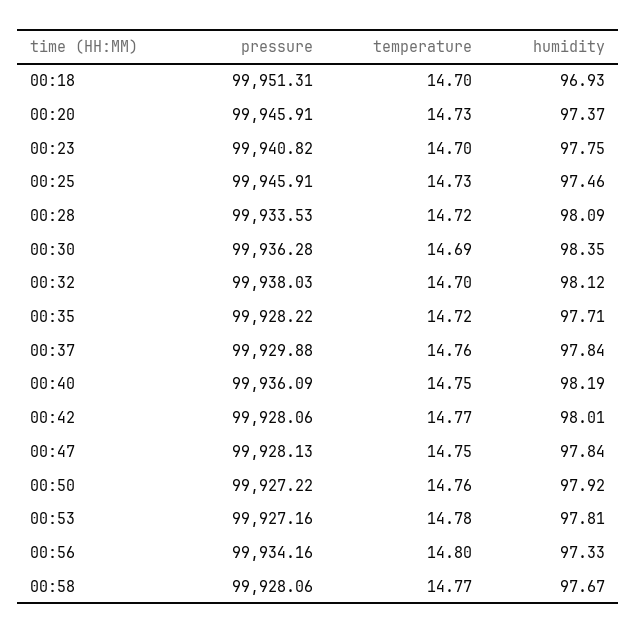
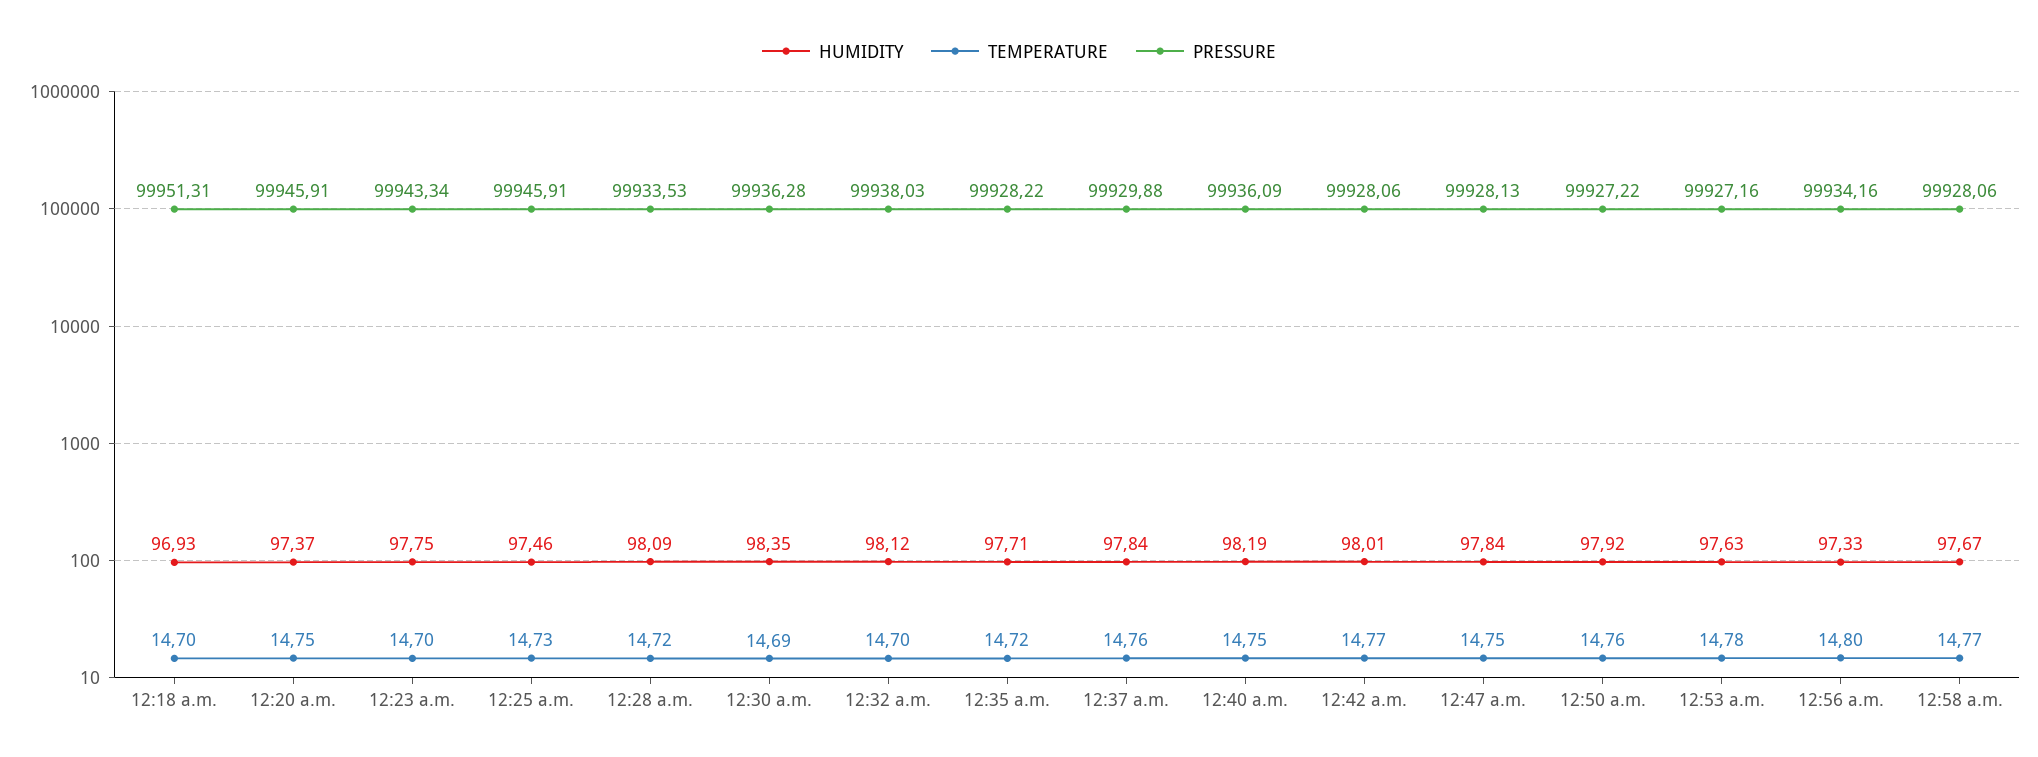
  {
    "pressure": {
      "00:18": 99951.31,
      "00:20": 99945.91,
-     "00:23": 99940.82,
+     "00:23": 99943.34,
      "00:25": 99945.91,
      "00:28": 99933.53,
      "00:30": 99936.28,
      "00:32": 99938.03,
      "00:35": 99928.22,
      "00:37": 99929.88,
      "00:40": 99936.09,
      "00:42": 99928.06,
      "00:47": 99928.13,
      "00:50": 99927.22,
      "00:53": 99927.16,
      "00:56": 99934.16,
      "00:58": 99928.06
    },
    "temperature": {
      "00:18": 14.7,
-     "00:20": 14.73,
+     "00:20": 14.75,
      "00:23": 14.7,
      "00:25": 14.73,
      "00:28": 14.72,
      "00:30": 14.69,
      "00:32": 14.7,
      "00:35": 14.72,
      "00:37": 14.76,
      "00:40": 14.75,
      "00:42": 14.77,
      "00:47": 14.75,
      "00:50": 14.76,
      "00:53": 14.78,
      "00:56": 14.8,
      "00:58": 14.77
    },
    "humidity": {
      "00:18": 96.93,
      "00:20": 97.37,
      "00:23": 97.75,
      "00:25": 97.46,
      "00:28": 98.09,
      "00:30": 98.35,
      "00:32": 98.12,
      "00:35": 97.71,
      "00:37": 97.84,
      "00:40": 98.19,
      "00:42": 98.01,
      "00:47": 97.84,
      "00:50": 97.92,
-     "00:53": 97.81,
+     "00:53": 97.63,
      "00:56": 97.33,
      "00:58": 97.67
    }
  }

